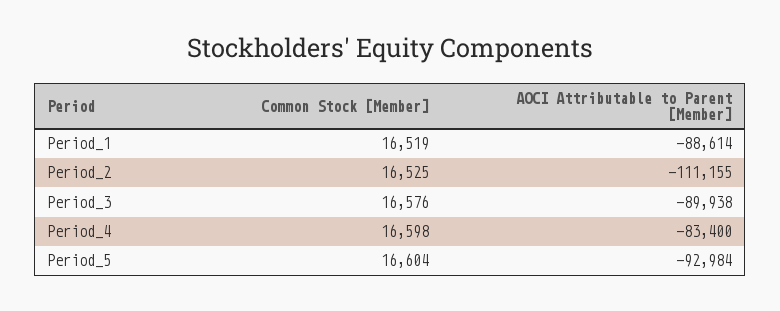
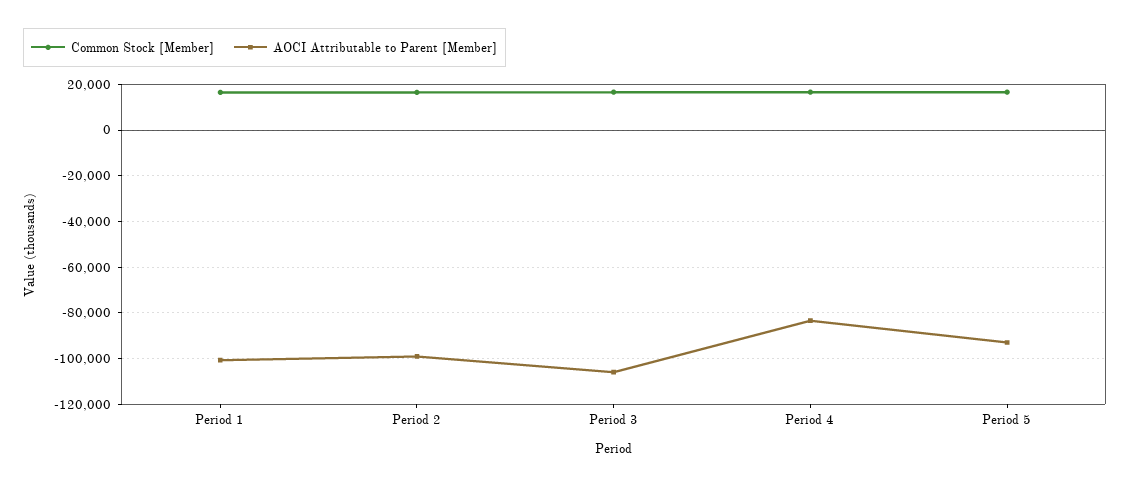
  {
    "Common Stock [Member]": {
      "Period_1": 16519,
      "Period_2": 16525,
      "Period_3": 16576,
      "Period_4": 16598,
      "Period_5": 16604
    },
    "AOCI Attributable to Parent [Member]": {
-     "Period_1": -88614,
+     "Period_1": -100000,
-     "Period_2": -111155,
+     "Period_2": -100000,
-     "Period_3": -89938,
+     "Period_3": -105000,
      "Period_4": -83400,
      "Period_5": -92984
    }
  }

